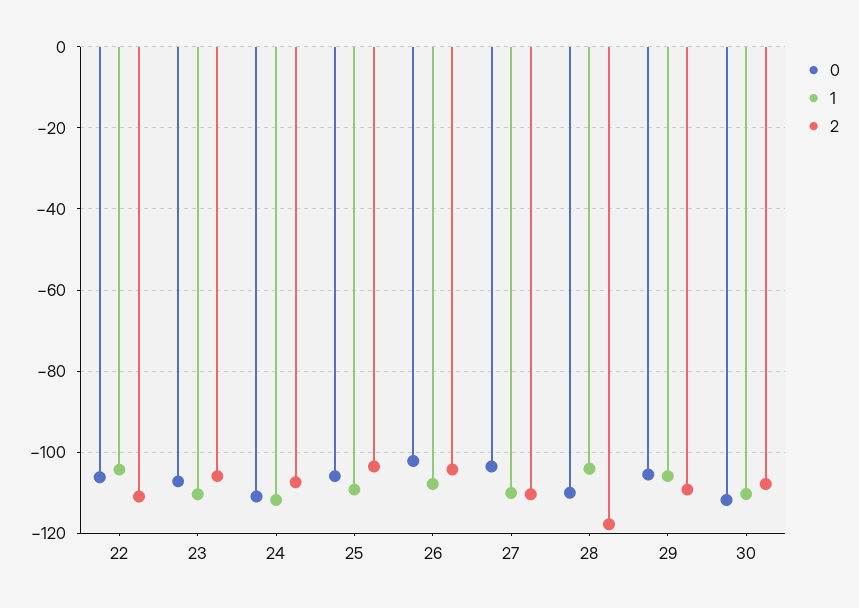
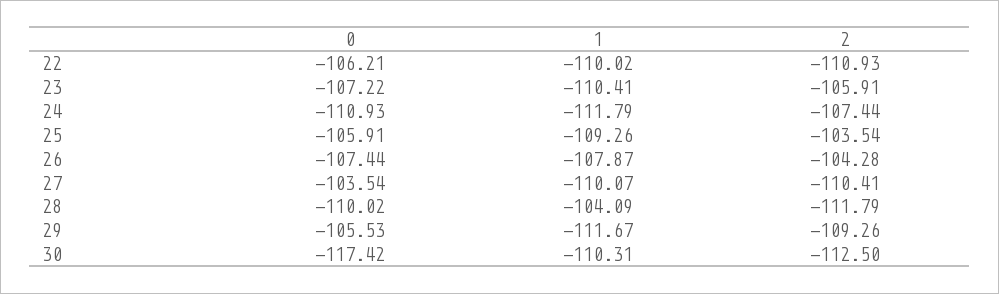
  {
    "0": {
      "22": -106.21,
      "23": -107.22,
      "24": -110.93,
      "25": -105.91,
-     "26": -102,
+     "26": -107.44,
      "27": -103.54,
      "28": -110.02,
      "29": -105.53,
-     "30": -112
+     "30": -117.42
    },
    "1": {
-     "22": -104,
+     "22": -110.02,
      "23": -110.41,
      "24": -111.79,
      "25": -109.26,
      "26": -107.87,
      "27": -110.07,
      "28": -104.09,
-     "29": -106,
+     "29": -111.67,
      "30": -110.31
    },
    "2": {
      "22": -110.93,
      "23": -105.91,
      "24": -107.44,
      "25": -103.54,
      "26": -104.28,
      "27": -110.41,
-     "28": -118,
+     "28": -111.79,
      "29": -109.26,
-     "30": -108
+     "30": -112.5
    }
  }

